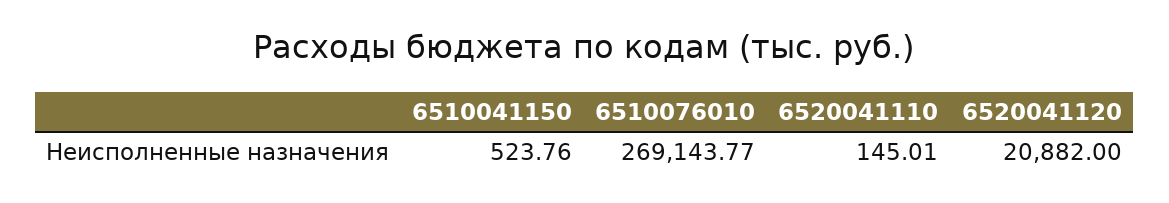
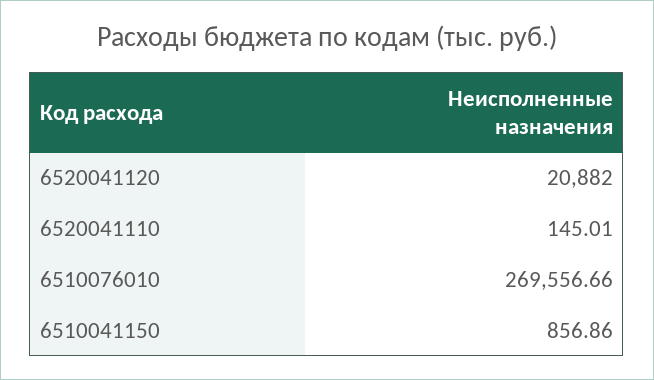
  {
-   "6510041150": 523.76,
+   "6510041150": 856.86,
-   "6510076010": 269143.77,
+   "6510076010": 269556.66,
    "6520041110": 145.01,
    "6520041120": 20882
  }

